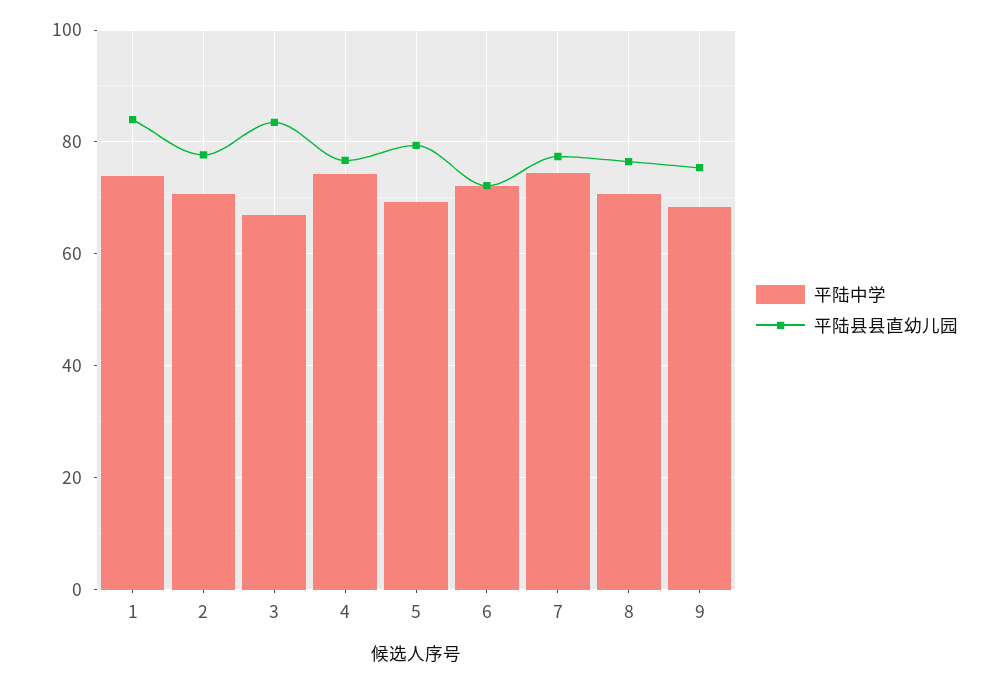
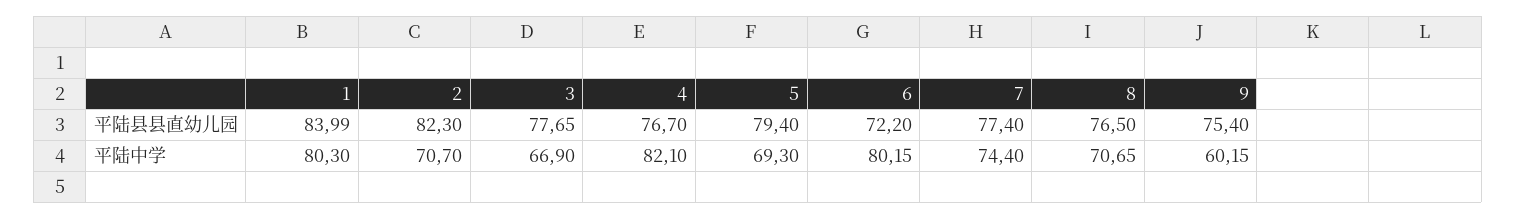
  {
    "平陆中学": {
-     "1": 74,
+     "1": 80.3,
      "2": 70.7,
      "3": 66.9,
-     "4": 74,
+     "4": 82.1,
      "5": 69.3,
-     "6": 72,
+     "6": 80.15,
      "7": 74.4,
      "8": 70.65,
-     "9": 68
+     "9": 60.15
    },
    "平陆县县直幼儿园": {
      "1": 83.99,
-     "2": 78,
+     "2": 82.3,
-     "3": 84,
+     "3": 77.65,
      "4": 76.7,
      "5": 79.4,
      "6": 72.2,
      "7": 77.4,
      "8": 76.5,
      "9": 75.4
    }
  }

